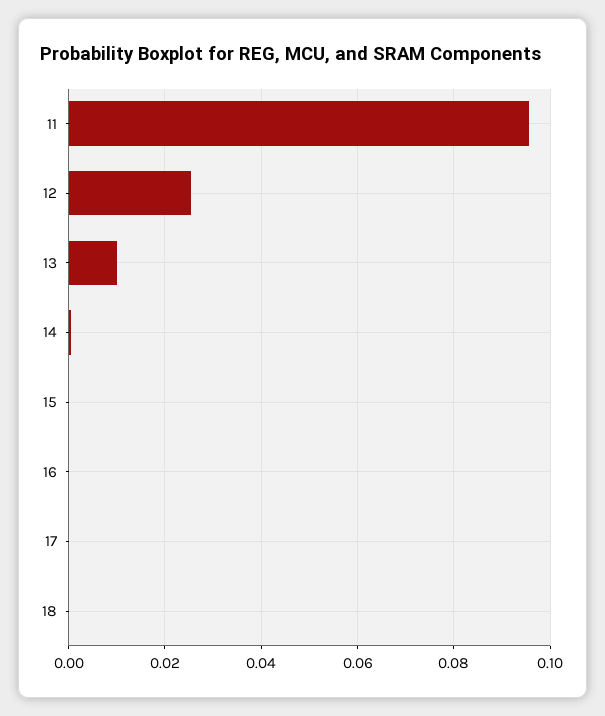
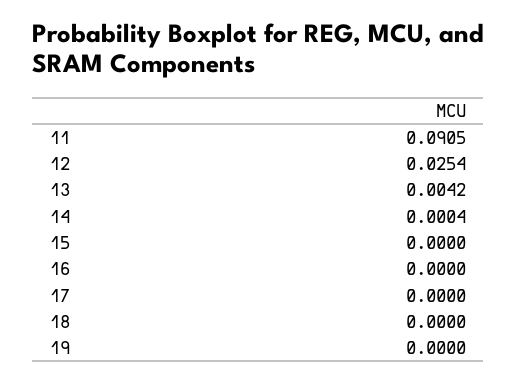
  {
-   "11": 0.096,
+   "11": 0.0905,
    "12": 0.0254,
-   "13": 0.01,
+   "13": 0.0042,
    "14": 0.0004,
    "15": 0,
    "16": 0,
    "17": 0,
-   "18": 0
+   "18": 0,
+   "19": 0
  }

